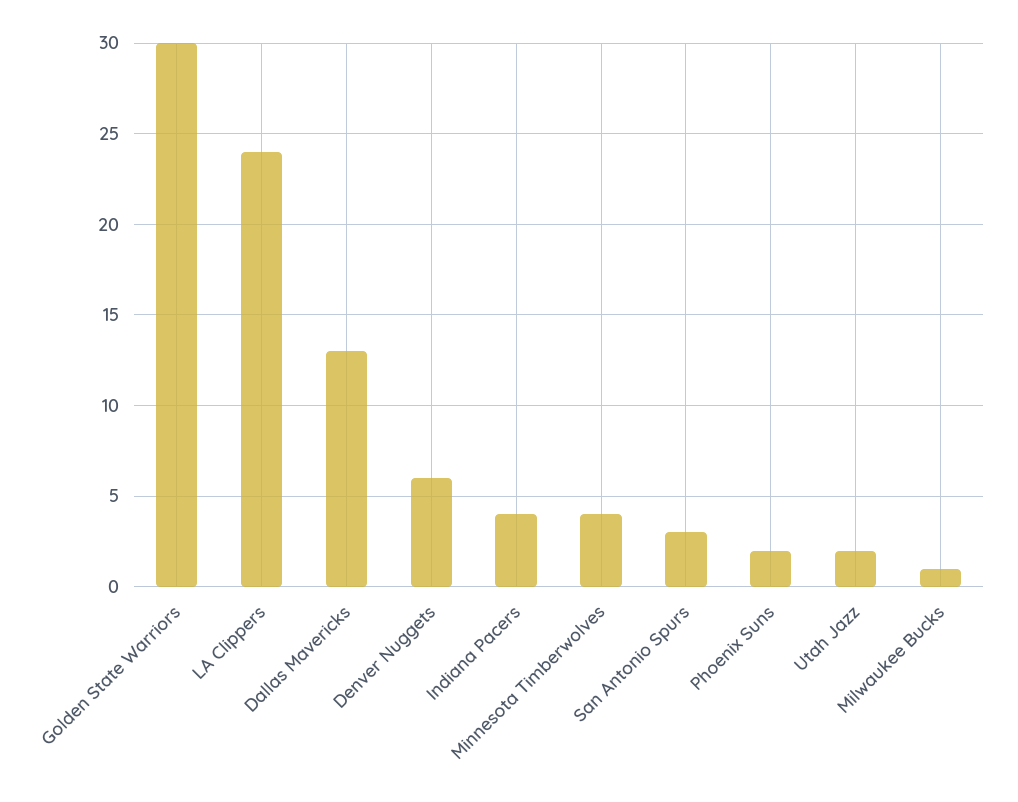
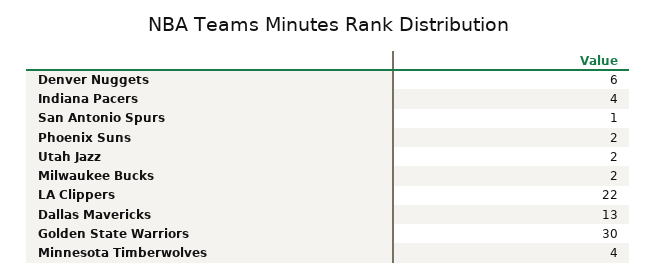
  {
    "Golden State Warriors": 30,
-   "LA Clippers": 24,
+   "LA Clippers": 22,
    "Dallas Mavericks": 13,
    "Denver Nuggets": 6,
    "Indiana Pacers": 4,
    "Minnesota Timberwolves": 4,
-   "San Antonio Spurs": 3,
+   "San Antonio Spurs": 1,
    "Phoenix Suns": 2,
    "Utah Jazz": 2,
-   "Milwaukee Bucks": 1
+   "Milwaukee Bucks": 2
  }

